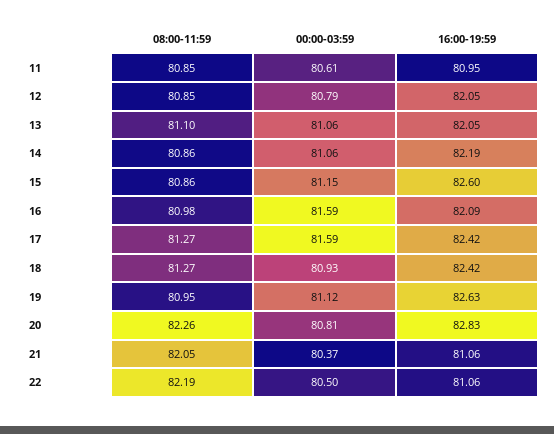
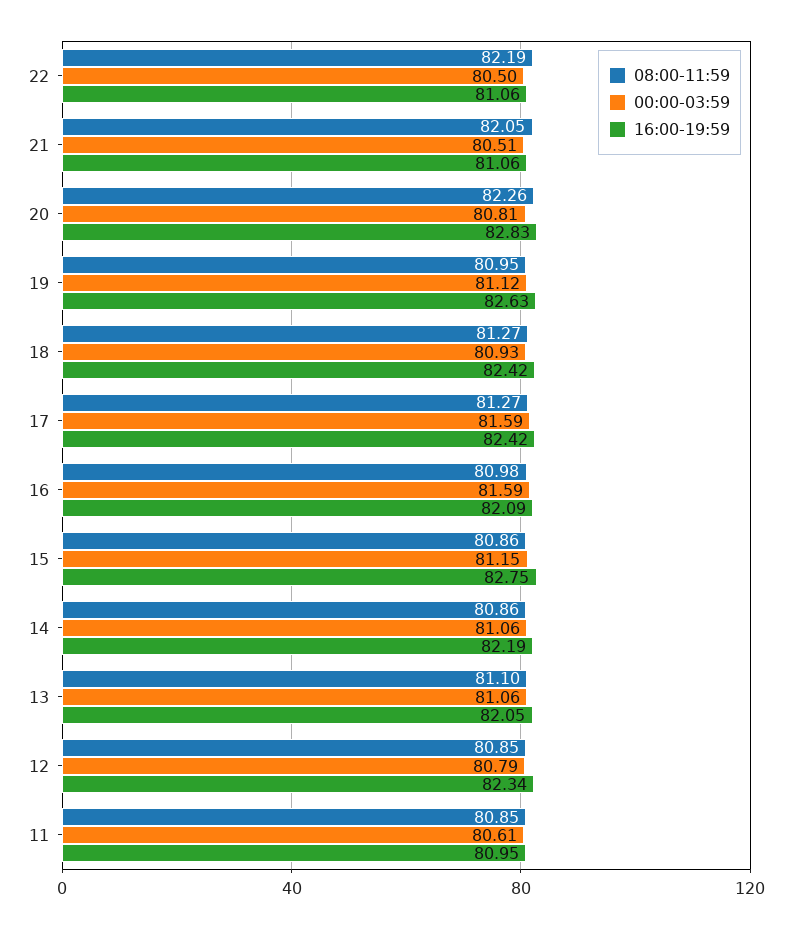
  {
    "08:00-11:59": {
      "11": 80.85,
      "12": 80.85,
      "13": 81.1,
      "14": 80.86,
      "15": 80.86,
      "16": 80.98,
      "17": 81.27,
      "18": 81.27,
      "19": 80.95,
      "20": 82.26,
      "21": 82.05,
      "22": 82.19
    },
    "00:00-03:59": {
      "11": 80.61,
      "12": 80.79,
      "13": 81.06,
      "14": 81.06,
      "15": 81.15,
      "16": 81.59,
      "17": 81.59,
      "18": 80.93,
      "19": 81.12,
      "20": 80.81,
-     "21": 80.37,
+     "21": 80.51,
      "22": 80.5
    },
    "16:00-19:59": {
      "11": 80.95,
-     "12": 82.05,
+     "12": 82.34,
      "13": 82.05,
      "14": 82.19,
-     "15": 82.6,
+     "15": 82.75,
      "16": 82.09,
      "17": 82.42,
      "18": 82.42,
      "19": 82.63,
      "20": 82.83,
      "21": 81.06,
      "22": 81.06
    }
  }

